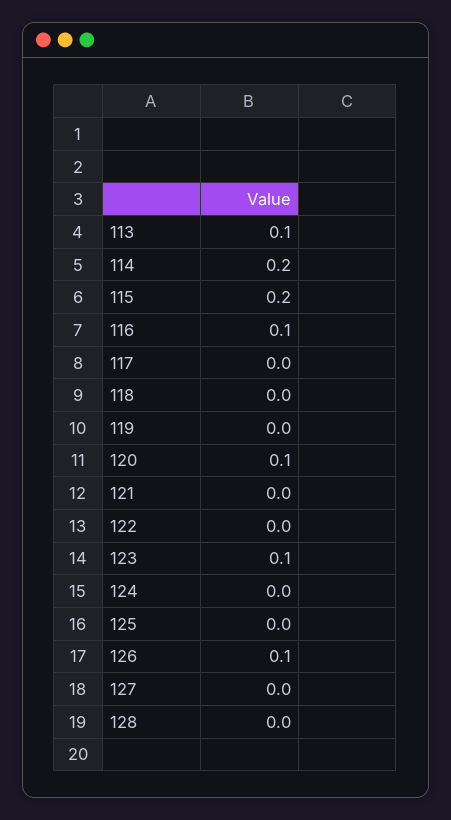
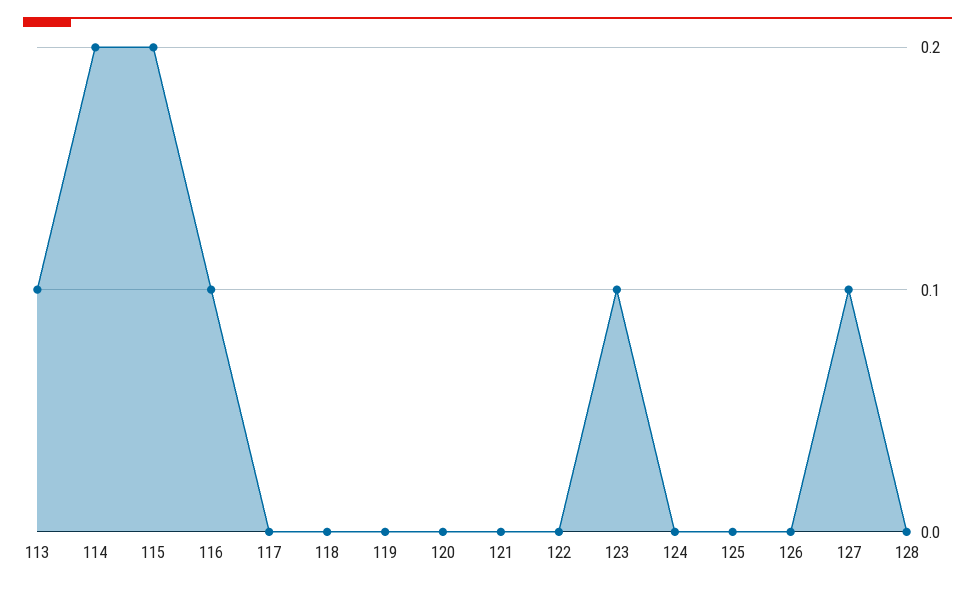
  {
    "113": 0.1,
    "114": 0.2,
    "115": 0.2,
    "116": 0.1,
    "117": 0,
    "118": 0,
    "119": 0,
-   "120": 0.1,
+   "120": 0,
    "121": 0,
    "122": 0,
    "123": 0.1,
    "124": 0,
    "125": 0,
-   "126": 0.1,
+   "126": 0,
-   "127": 0,
+   "127": 0.1,
    "128": 0
  }

